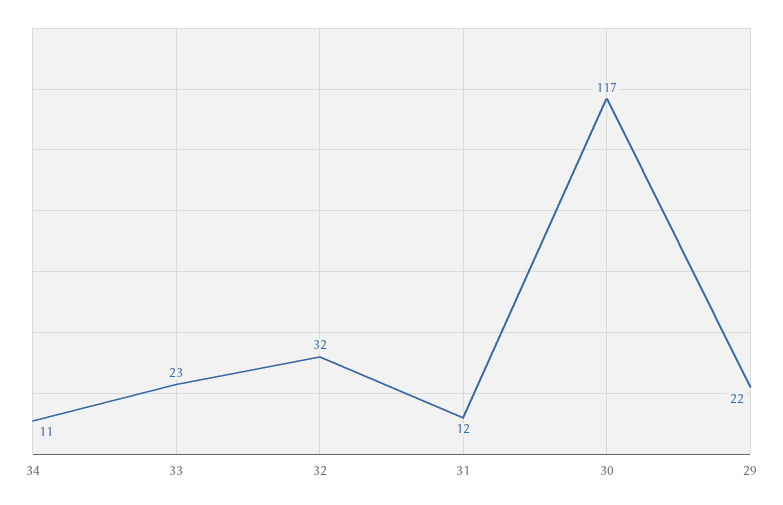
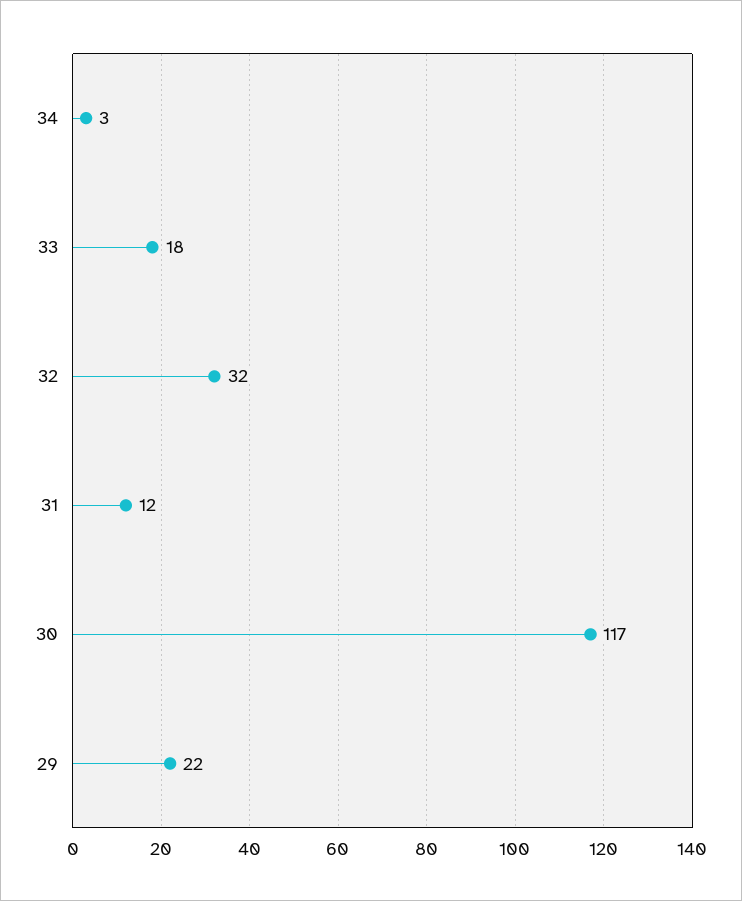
  {
-   "34": 11,
+   "34": 3,
-   "33": 23,
+   "33": 18,
    "32": 32,
    "31": 12,
    "30": 117,
    "29": 22
  }

